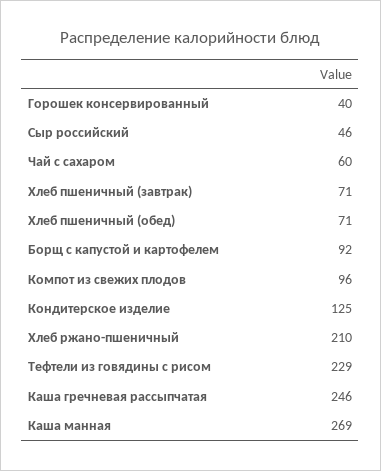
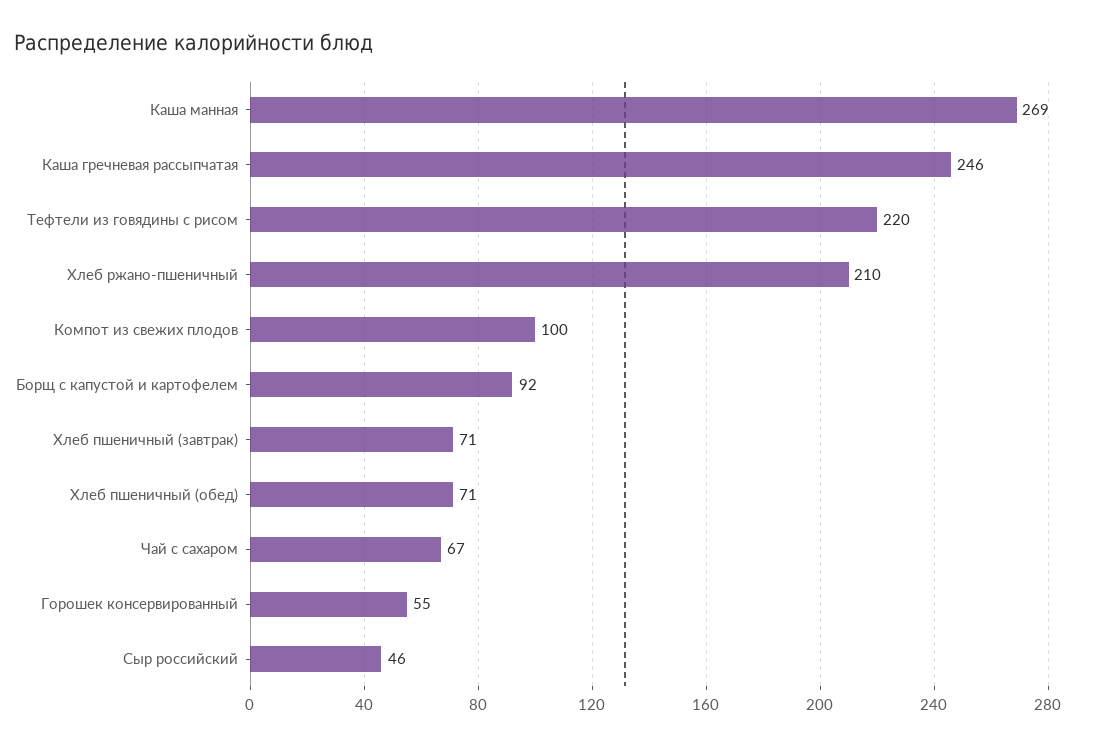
  {
-   "Горошек консервированный": 40,
+   "Горошек консервированный": 55,
    "Сыр российский": 46,
-   "Чай с сахаром": 60,
+   "Чай с сахаром": 67,
    "Хлеб пшеничный (завтрак)": 71,
    "Хлеб пшеничный (обед)": 71,
    "Борщ с капустой и картофелем": 92,
-   "Компот из свежих плодов": 96,
+   "Компот из свежих плодов": 100,
-   "Кондитерское изделие": 125,
    "Хлеб ржано-пшеничный": 210,
-   "Тефтели из говядины с рисом": 229,
+   "Тефтели из говядины с рисом": 220,
    "Каша гречневая рассыпчатая": 246,
    "Каша манная": 269
  }

